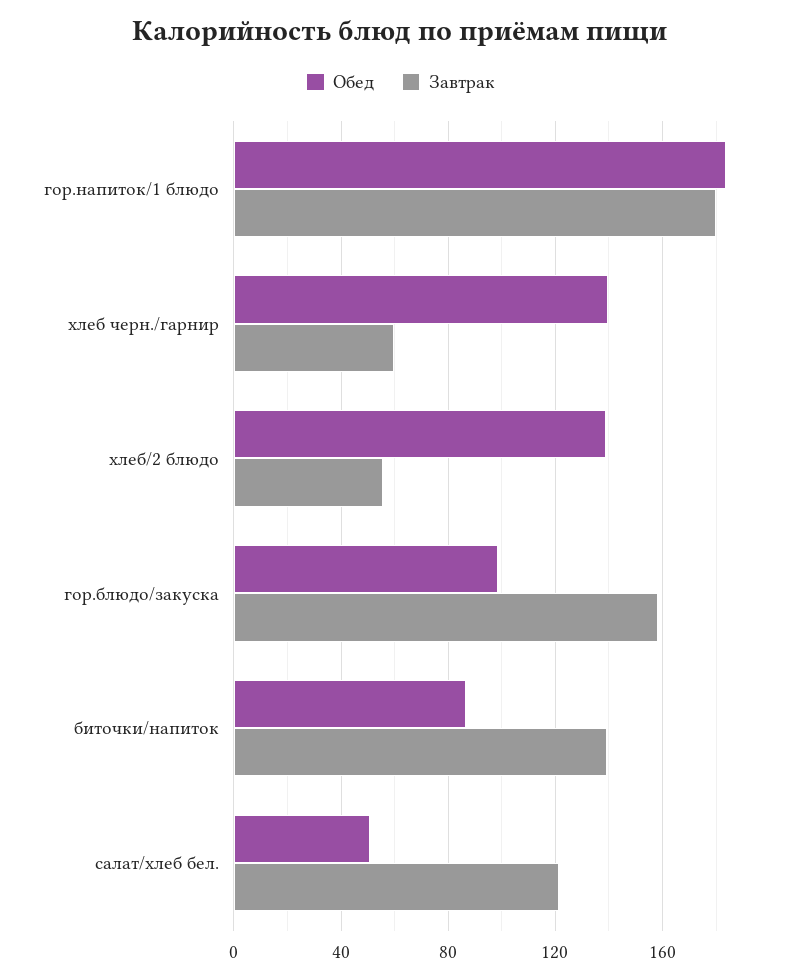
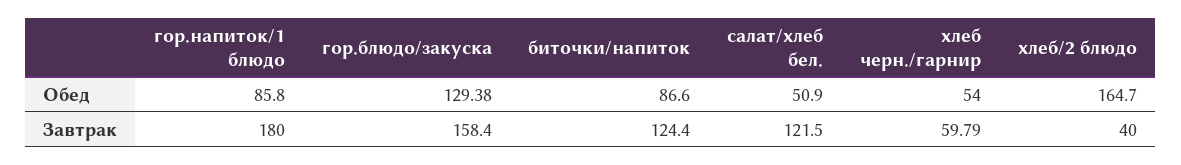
  {
    "Обед": {
-     "гор.напиток/1 блюдо": 185,
+     "гор.напиток/1 блюдо": 85.8,
-     "хлеб черн./гарнир": 140,
+     "хлеб черн./гарнир": 54,
-     "хлеб/2 блюдо": 140,
+     "хлеб/2 блюдо": 164.7,
-     "гор.блюдо/закуска": 100,
+     "гор.блюдо/закуска": 129.38,
      "биточки/напиток": 86.6,
      "салат/хлеб бел.": 50.9
    },
    "Завтрак": {
      "гор.напиток/1 блюдо": 180,
      "хлеб черн./гарнир": 59.79,
-     "хлеб/2 блюдо": 55,
+     "хлеб/2 блюдо": 40,
      "гор.блюдо/закуска": 158.4,
-     "биточки/напиток": 140,
+     "биточки/напиток": 124.4,
      "салат/хлеб бел.": 121.5
    }
  }

